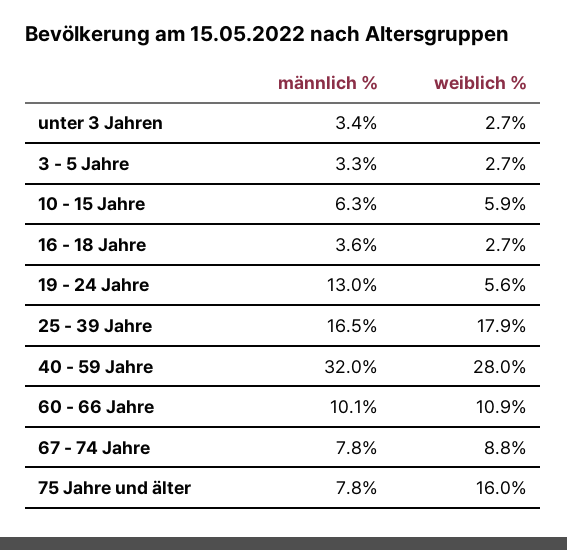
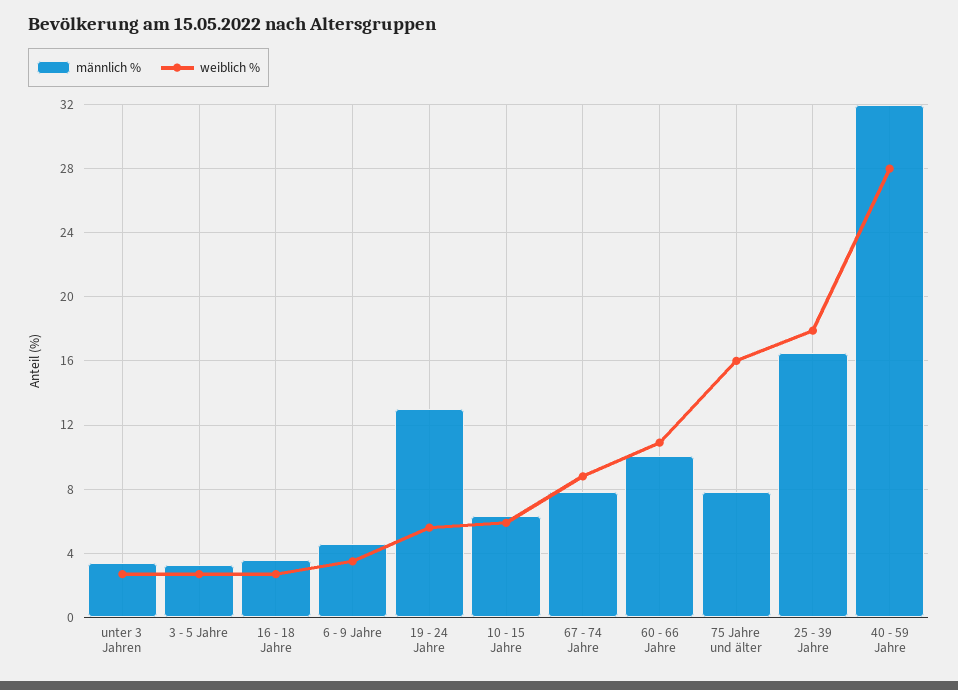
  {
    "männlich %": {
      "unter 3 Jahren": 3.4,
      "3 - 5 Jahre": 3.3,
      "10 - 15 Jahre": 6.3,
      "16 - 18 Jahre": 3.6,
      "19 - 24 Jahre": 13,
      "25 - 39 Jahre": 16.5,
      "40 - 59 Jahre": 32,
      "60 - 66 Jahre": 10.1,
      "67 - 74 Jahre": 7.8,
-     "75 Jahre und älter": 7.8
+     "75 Jahre und älter": 7.8,
+     "6 - 9 Jahre": 4.5
    },
    "weiblich %": {
      "unter 3 Jahren": 2.7,
      "3 - 5 Jahre": 2.7,
      "10 - 15 Jahre": 5.9,
      "16 - 18 Jahre": 2.7,
      "19 - 24 Jahre": 5.6,
      "25 - 39 Jahre": 17.9,
      "40 - 59 Jahre": 28,
      "60 - 66 Jahre": 10.9,
      "67 - 74 Jahre": 8.8,
-     "75 Jahre und älter": 16
+     "75 Jahre und älter": 16,
+     "6 - 9 Jahre": 3.5
    }
  }

